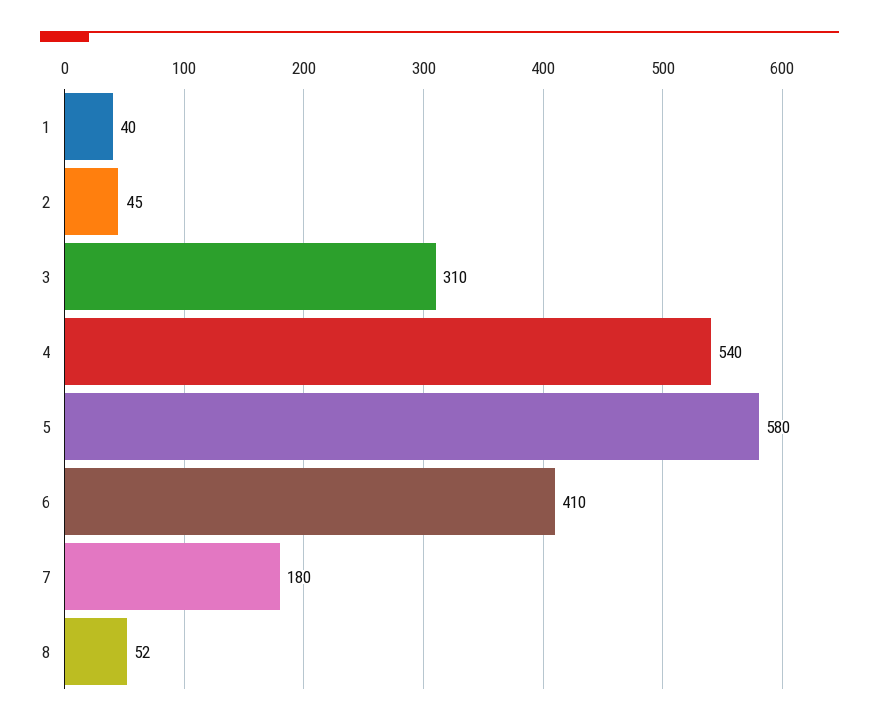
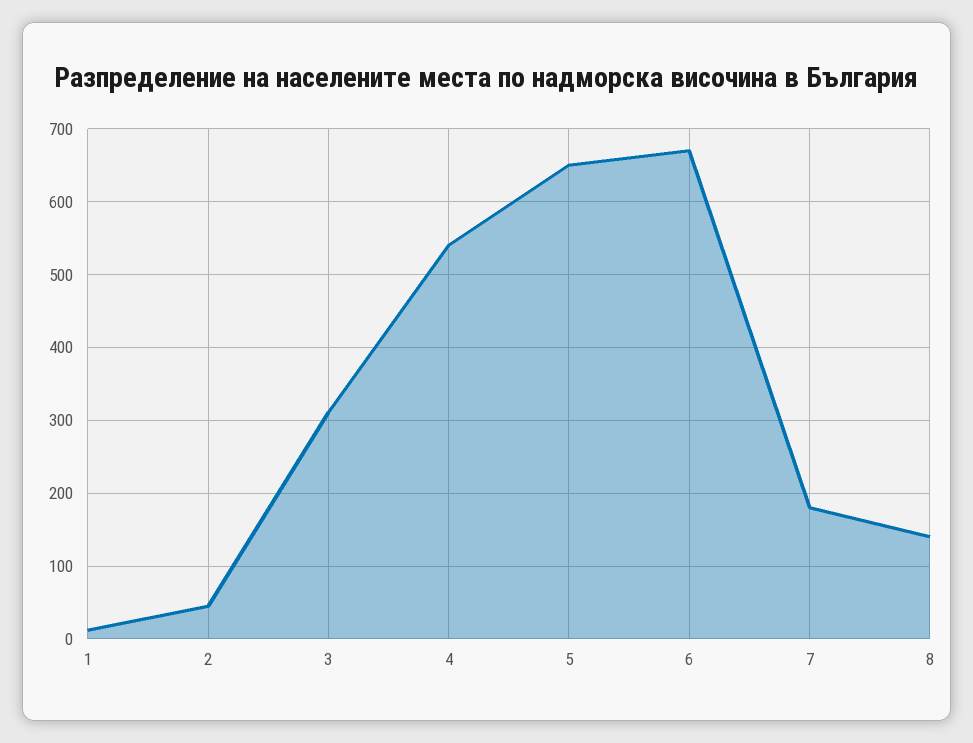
  {
-   "1": 40,
+   "1": 10,
    "2": 45,
    "3": 310,
    "4": 540,
-   "5": 580,
+   "5": 650,
-   "6": 410,
+   "6": 670,
    "7": 180,
-   "8": 52
+   "8": 140
  }

